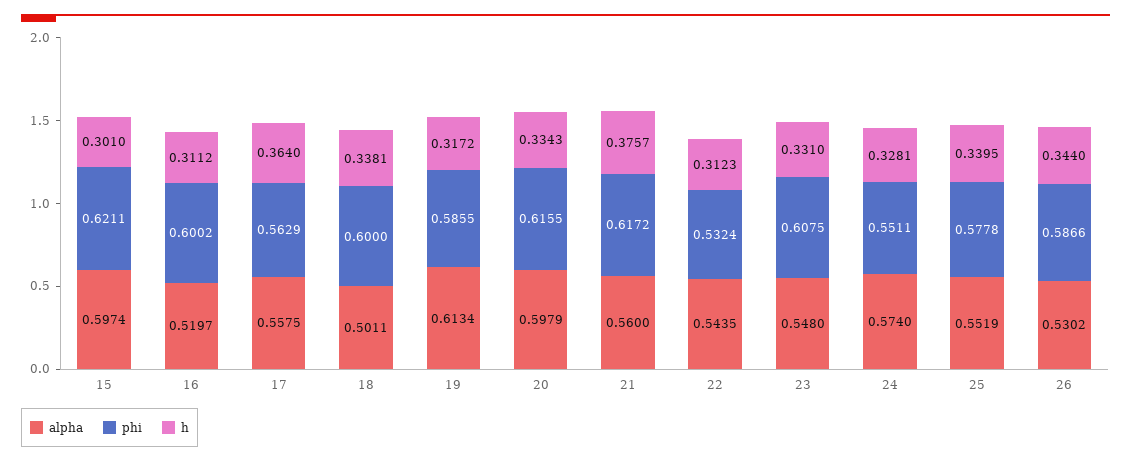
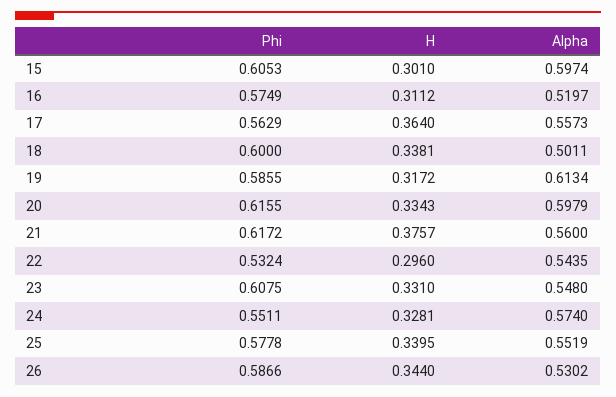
  {
    "alpha": {
      "15": 0.5974,
      "16": 0.5197,
-     "17": 0.5575,
+     "17": 0.5573,
      "18": 0.5011,
      "19": 0.6134,
      "20": 0.5979,
      "21": 0.56,
      "22": 0.5435,
      "23": 0.548,
      "24": 0.574,
      "25": 0.5519,
      "26": 0.5302
    },
    "phi": {
-     "15": 0.6211,
+     "15": 0.6053,
-     "16": 0.6002,
+     "16": 0.5749,
      "17": 0.5629,
      "18": 0.6,
      "19": 0.5855,
      "20": 0.6155,
      "21": 0.6172,
      "22": 0.5324,
      "23": 0.6075,
      "24": 0.5511,
      "25": 0.5778,
      "26": 0.5866
    },
    "h": {
      "15": 0.301,
      "16": 0.3112,
      "17": 0.364,
      "18": 0.3381,
      "19": 0.3172,
      "20": 0.3343,
      "21": 0.3757,
-     "22": 0.3123,
+     "22": 0.296,
      "23": 0.331,
      "24": 0.3281,
      "25": 0.3395,
      "26": 0.344
    }
  }

